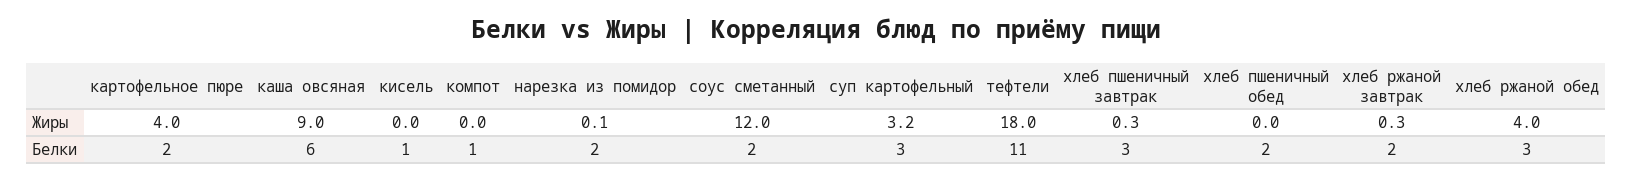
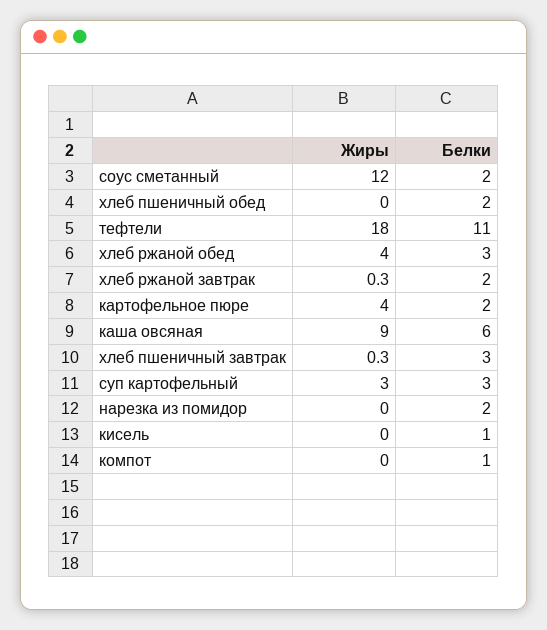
  {
    "картофельное пюре": {
      "Жиры": 4,
      "Белки": 2
    },
    "каша овсяная": {
      "Жиры": 9,
      "Белки": 6
    },
    "кисель": {
      "Жиры": 0,
      "Белки": 1
    },
    "компот": {
      "Жиры": 0,
      "Белки": 1
    },
    "нарезка из помидор": {
-     "Жиры": 0.1,
+     "Жиры": 0,
      "Белки": 2
    },
    "соус сметанный": {
      "Жиры": 12,
      "Белки": 2
    },
    "суп картофельный": {
-     "Жиры": 3.2,
+     "Жиры": 3,
      "Белки": 3
    },
    "тефтели": {
      "Жиры": 18,
      "Белки": 11
    },
    "хлеб пшеничный завтрак": {
      "Жиры": 0.3,
      "Белки": 3
    },
    "хлеб пшеничный обед": {
      "Жиры": 0,
      "Белки": 2
    },
    "хлеб ржаной завтрак": {
      "Жиры": 0.3,
      "Белки": 2
    },
    "хлеб ржаной обед": {
      "Жиры": 4,
      "Белки": 3
    }
  }

